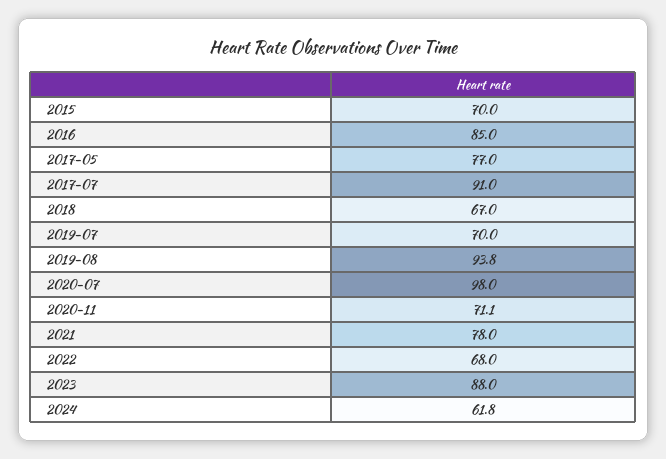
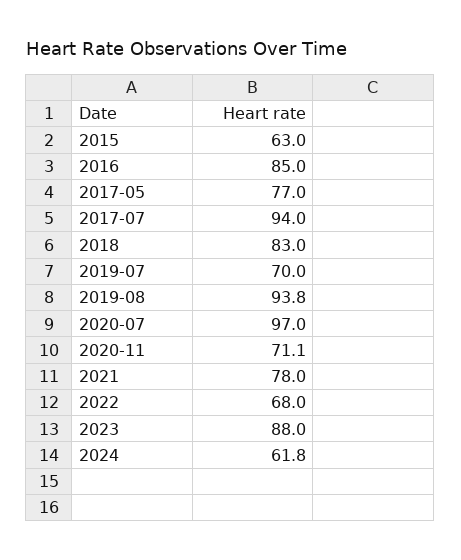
  {
-   "2015": 70,
+   "2015": 63,
    "2016": 85,
    "2017-05": 77,
-   "2017-07": 91,
+   "2017-07": 94,
-   "2018": 67,
+   "2018": 83,
    "2019-07": 70,
    "2019-08": 93.8,
-   "2020-07": 98,
+   "2020-07": 97,
    "2020-11": 71.1,
    "2021": 78,
    "2022": 68,
    "2023": 88,
    "2024": 61.8
  }

